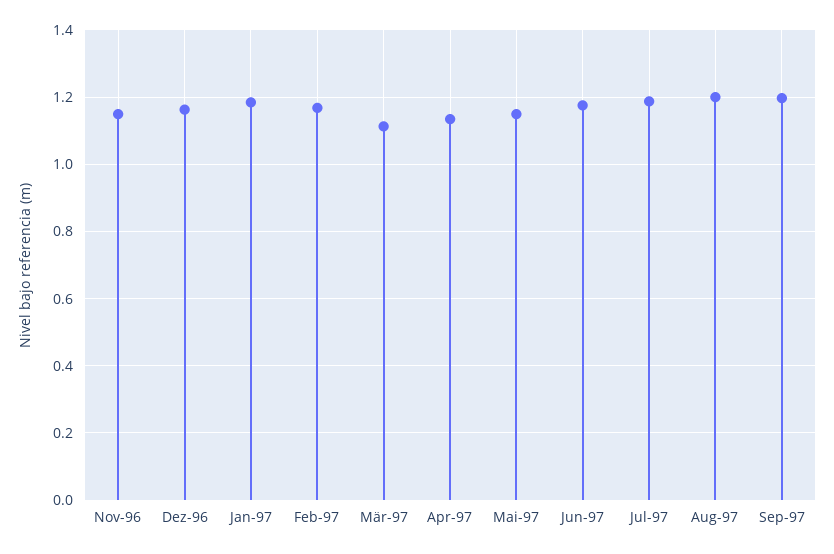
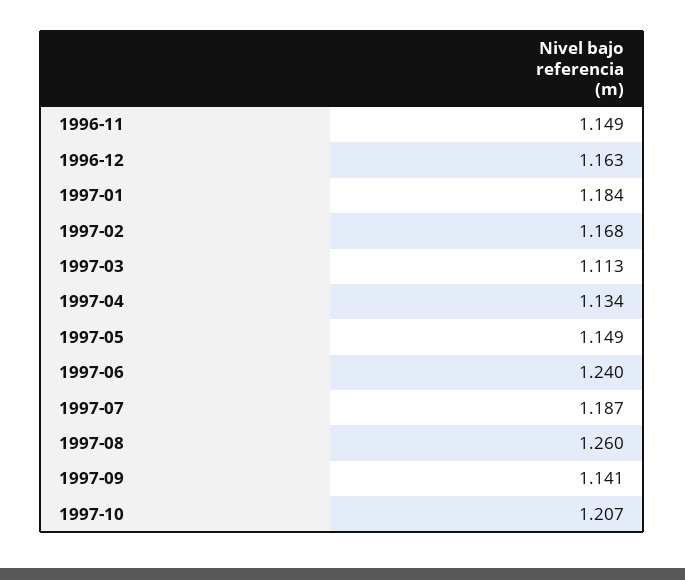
  {
    "Nov-96": 1.149,
    "Dez-96": 1.163,
    "Jan-97": 1.184,
    "Feb-97": 1.168,
    "Mär-97": 1.113,
    "Apr-97": 1.134,
    "Mai-97": 1.149,
-   "Jun-97": 1.18,
+   "Jun-97": 1.24,
    "Jul-97": 1.187,
-   "Aug-97": 1.2,
+   "Aug-97": 1.26,
-   "Sep-97": 1.2
+   "Sep-97": 1.141,
+   "1997-10": 1.207
  }

